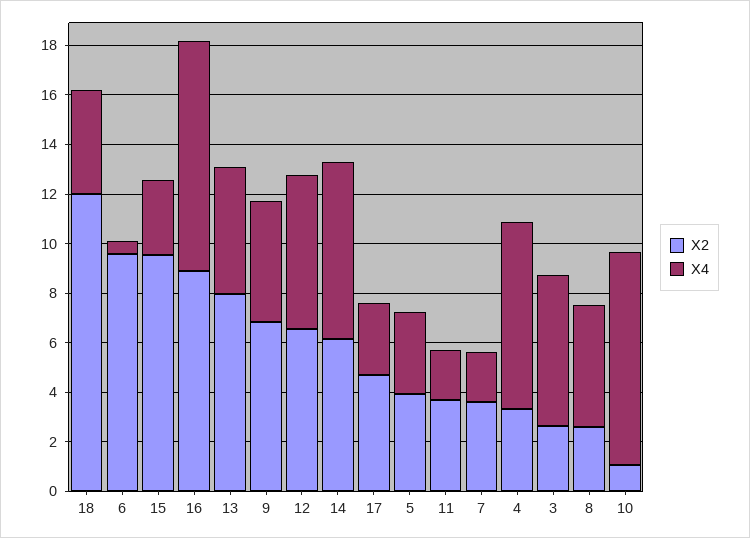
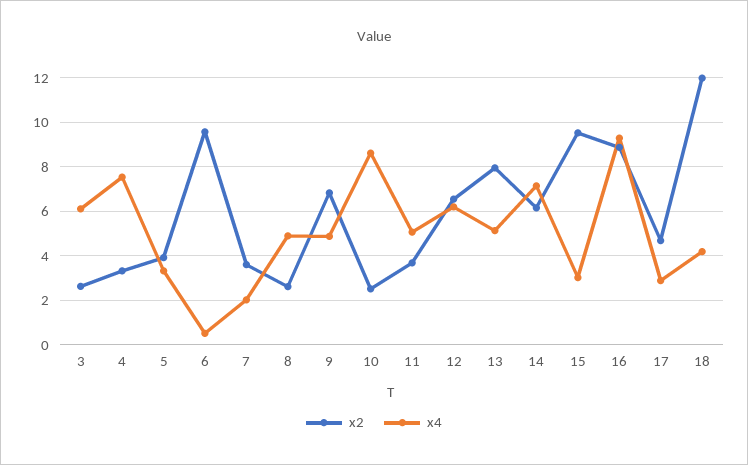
  {
    "X2": {
      "18": 12,
      "6": 9.5,
      "15": 9.5,
      "16": 9,
      "13": 8,
      "9": 7,
      "12": 6.5,
      "14": 6,
      "17": 4.5,
      "5": 4,
      "11": 3.5,
      "7": 3.5,
      "4": 3.5,
      "3": 2.5,
      "8": 2.5,
-     "10": 1
+     "10": 2.5
    },
    "X4": {
      "18": 4,
      "6": 0.5,
      "15": 3,
      "16": 9.5,
      "13": 5,
      "9": 5,
      "12": 6,
      "14": 7,
      "17": 3,
      "5": 3.5,
-     "11": 2,
+     "11": 5,
      "7": 2,
      "4": 7.5,
      "3": 6,
      "8": 5,
      "10": 8.5
    }
  }

